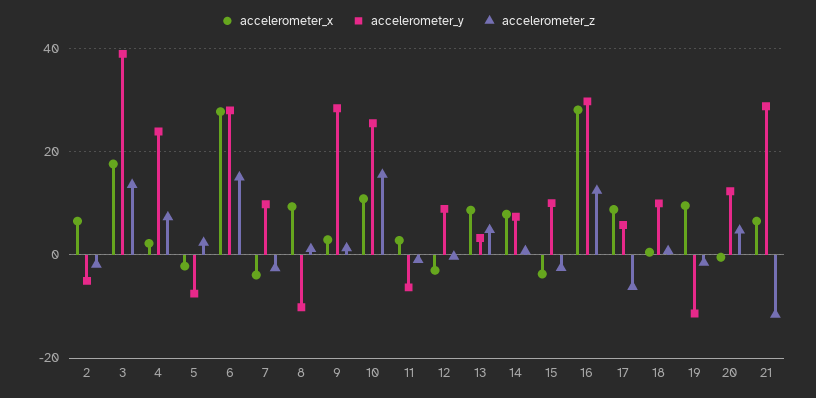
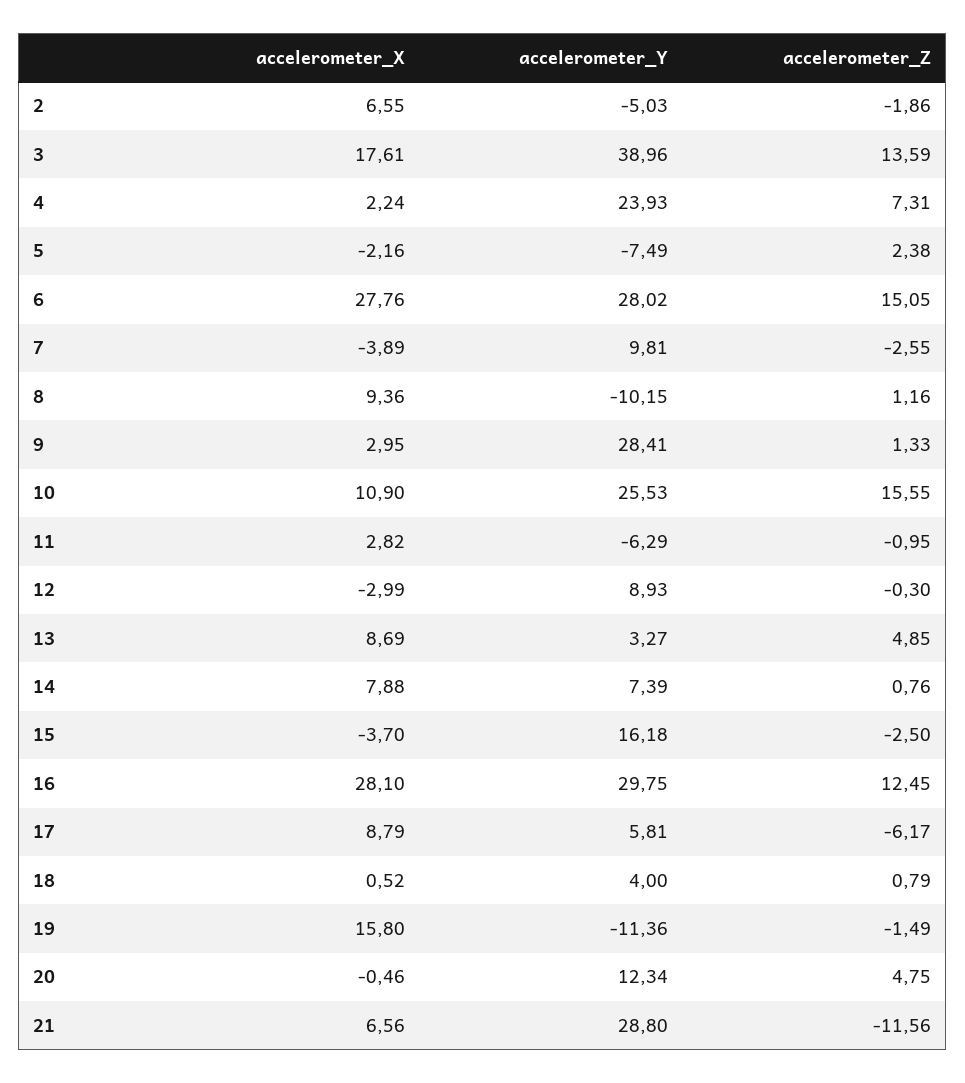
  {
    "accelerometer_x": {
      "2": 6.55,
      "3": 17.61,
      "4": 2.24,
      "5": -2.16,
      "6": 27.76,
      "7": -3.89,
      "8": 9.36,
      "9": 2.95,
      "10": 10.9,
      "11": 2.82,
      "12": -2.99,
      "13": 8.69,
      "14": 7.88,
      "15": -3.7,
      "16": 28.1,
      "17": 8.79,
      "18": 0.52,
-     "19": 10,
+     "19": 15.8,
      "20": -0.46,
      "21": 6.56
    },
    "accelerometer_y": {
      "2": -5.03,
      "3": 38.96,
      "4": 23.93,
      "5": -7.49,
      "6": 28.02,
      "7": 9.81,
      "8": -10.15,
      "9": 28.41,
      "10": 25.53,
      "11": -6.29,
      "12": 8.93,
      "13": 3.27,
      "14": 7.39,
-     "15": 10,
+     "15": 16.18,
      "16": 29.75,
      "17": 5.81,
-     "18": 10,
+     "18": 4,
      "19": -11.36,
      "20": 12.34,
      "21": 28.8
    },
    "accelerometer_z": {
      "2": -1.86,
      "3": 13.59,
      "4": 7.31,
      "5": 2.38,
      "6": 15.05,
      "7": -2.55,
      "8": 1.16,
      "9": 1.33,
      "10": 15.55,
      "11": -0.95,
      "12": -0.3,
      "13": 4.85,
      "14": 0.76,
      "15": -2.5,
      "16": 12.45,
      "17": -6.17,
      "18": 0.79,
      "19": -1.49,
      "20": 4.75,
      "21": -11.56
    }
  }

